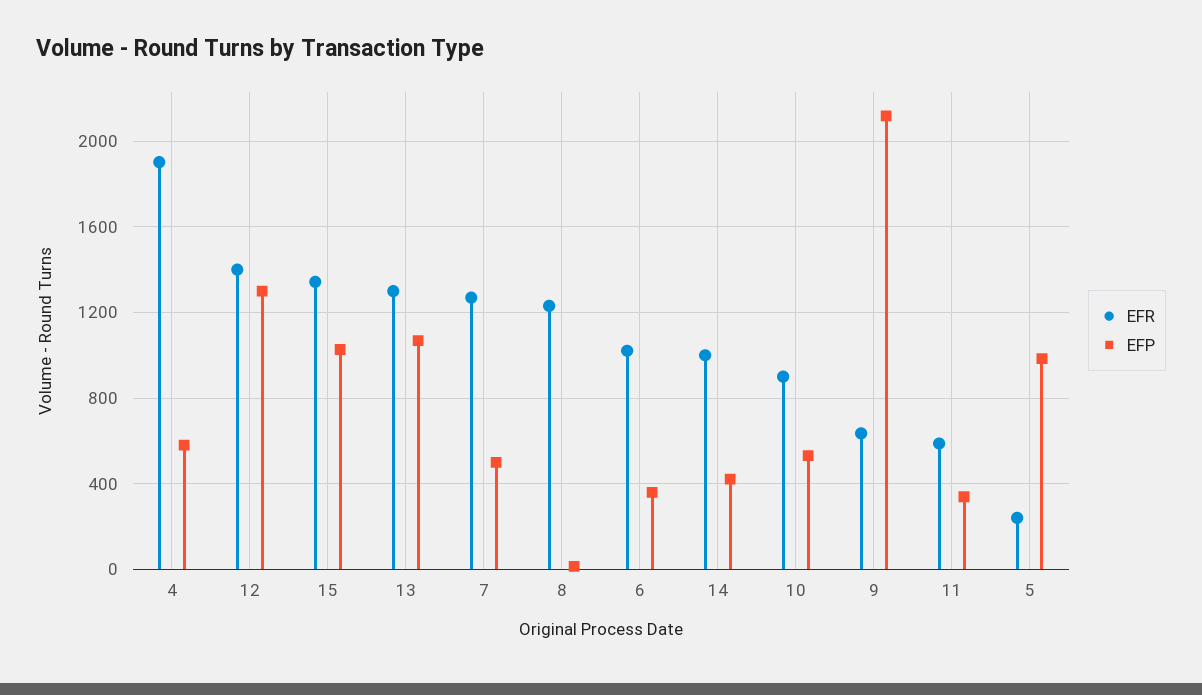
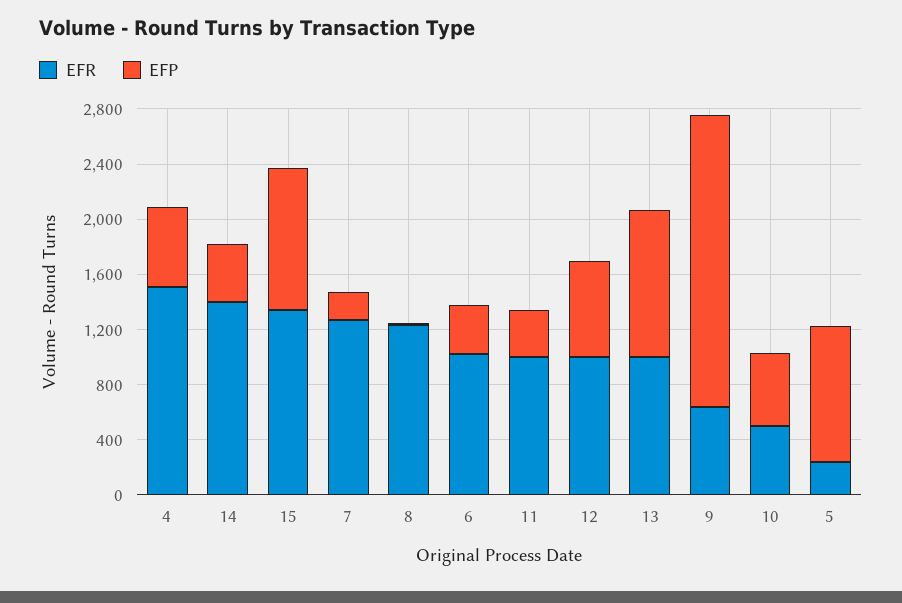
  {
    "EFR": {
-     "4": 1900,
+     "4": 1500,
-     "12": 1400,
+     "12": 1000,
      "15": 1350,
-     "13": 1300,
+     "13": 1000,
      "7": 1250,
      "8": 1250,
      "6": 1000,
-     "14": 1000,
+     "14": 1400,
-     "10": 900,
+     "10": 500,
      "9": 650,
-     "11": 600,
+     "11": 1000,
      "5": 250
    },
    "EFP": {
      "4": 600,
-     "12": 1300,
+     "12": 700,
      "15": 1050,
      "13": 1050,
-     "7": 500,
+     "7": 200,
      "8": 0,
      "6": 350,
      "14": 400,
      "10": 550,
      "9": 2100,
      "11": 350,
      "5": 1000
    }
  }

